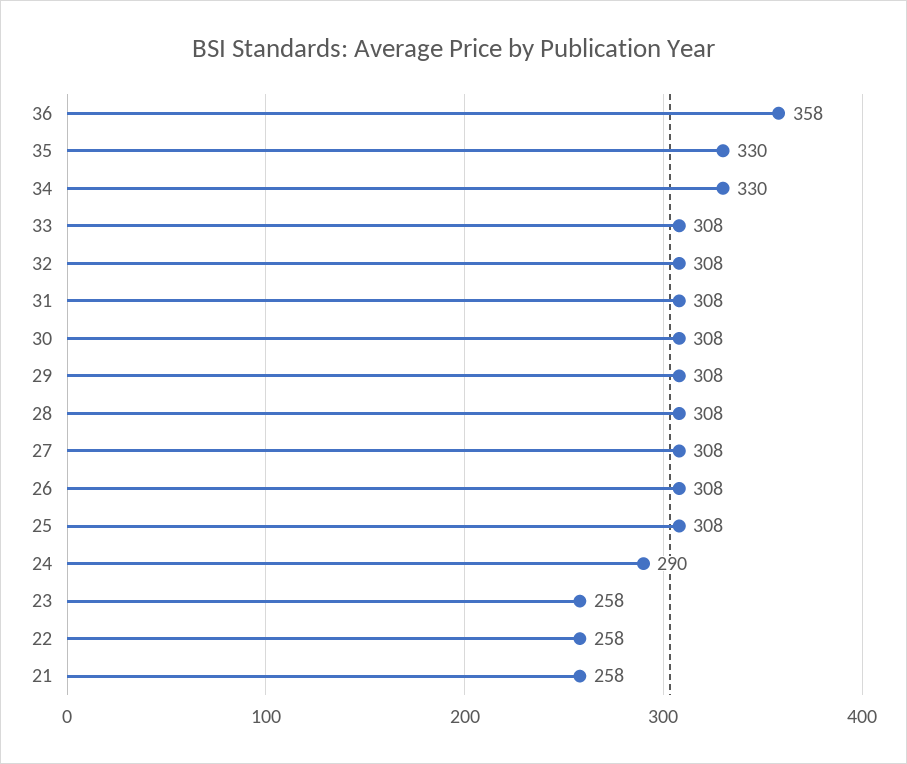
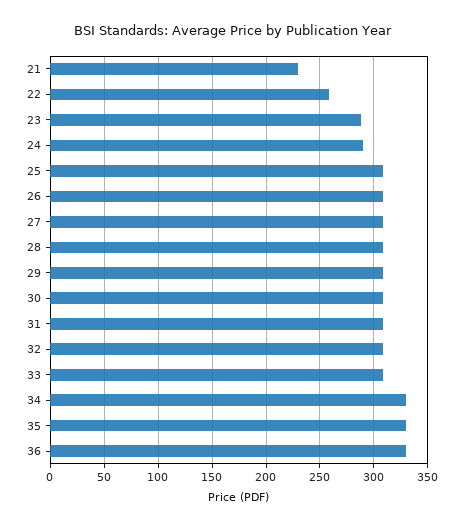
  {
-   "36": 358,
+   "36": 330,
    "35": 330,
    "34": 330,
    "33": 308,
    "32": 308,
    "31": 308,
    "30": 308,
    "29": 308,
    "28": 308,
    "27": 308,
    "26": 308,
    "25": 308,
    "24": 290,
-   "23": 258,
+   "23": 290,
    "22": 258,
-   "21": 258
+   "21": 230
  }

